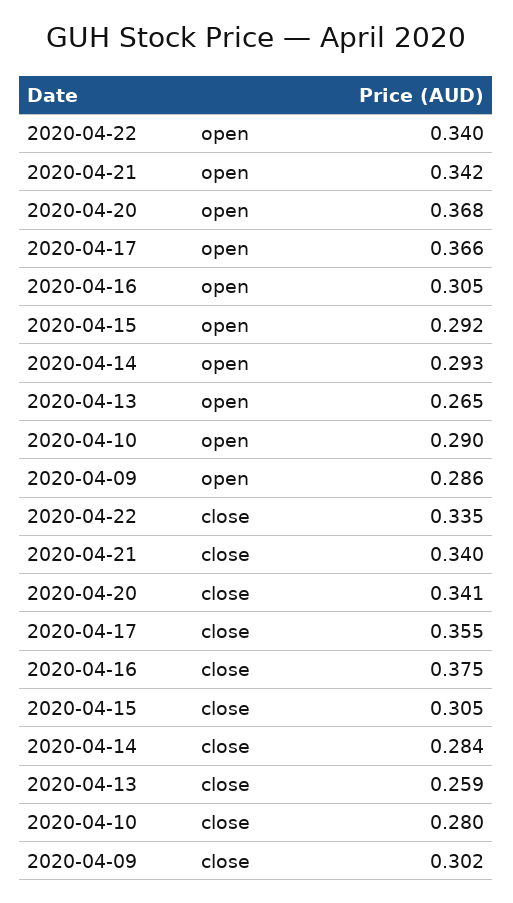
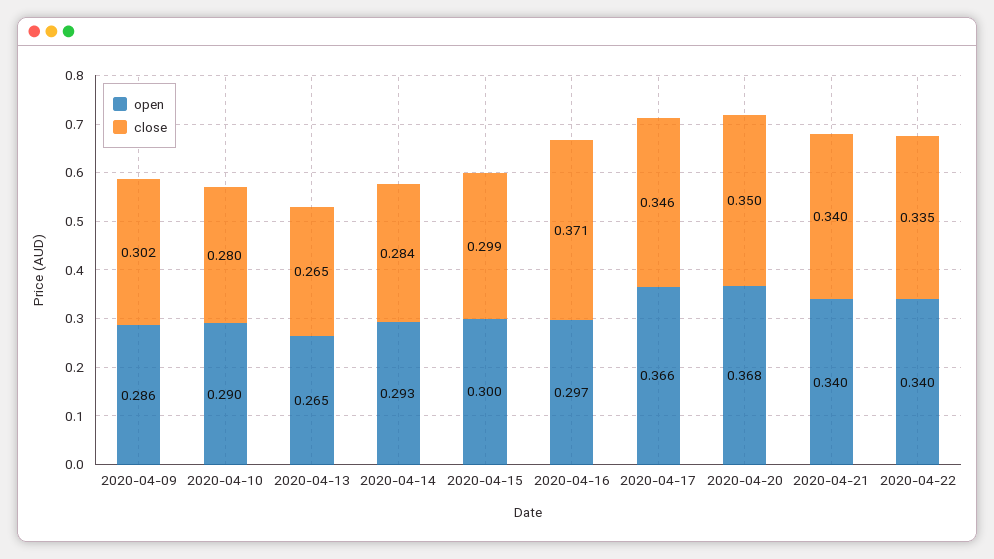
  {
    "open": {
      "2020-04-22": 0.34,
-     "2020-04-21": 0.342,
+     "2020-04-21": 0.34,
      "2020-04-20": 0.368,
      "2020-04-17": 0.366,
-     "2020-04-16": 0.305,
+     "2020-04-16": 0.297,
-     "2020-04-15": 0.292,
+     "2020-04-15": 0.3,
      "2020-04-14": 0.293,
      "2020-04-13": 0.265,
      "2020-04-10": 0.29,
      "2020-04-09": 0.286
    },
    "close": {
      "2020-04-22": 0.335,
      "2020-04-21": 0.34,
-     "2020-04-20": 0.341,
+     "2020-04-20": 0.35,
-     "2020-04-17": 0.355,
+     "2020-04-17": 0.346,
-     "2020-04-16": 0.375,
+     "2020-04-16": 0.371,
-     "2020-04-15": 0.305,
+     "2020-04-15": 0.299,
      "2020-04-14": 0.284,
-     "2020-04-13": 0.259,
+     "2020-04-13": 0.265,
      "2020-04-10": 0.28,
      "2020-04-09": 0.302
    }
  }

